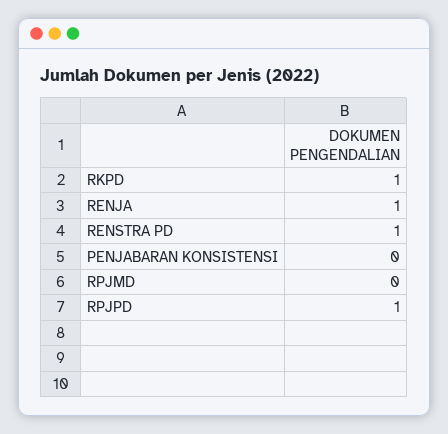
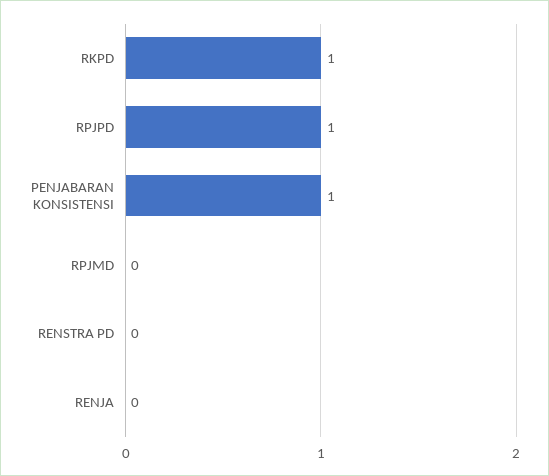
  {
    "RKPD": 1,
-   "RENJA": 1,
+   "RENJA": 0,
-   "RENSTRA PD": 1,
+   "RENSTRA PD": 0,
-   "PENJABARAN KONSISTENSI": 0,
+   "PENJABARAN KONSISTENSI": 1,
    "RPJMD": 0,
    "RPJPD": 1
  }

